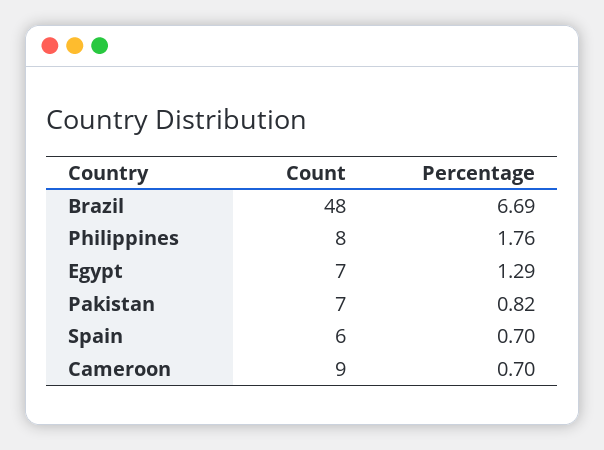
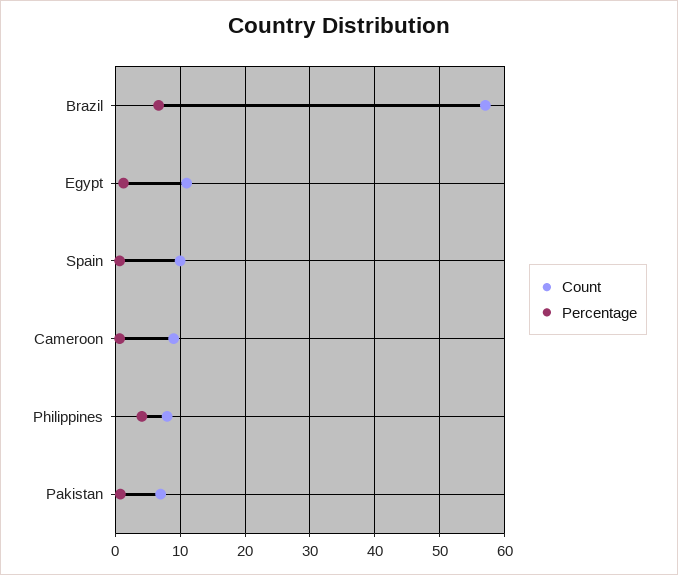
  {
    "Count": {
-     "Brazil": 48,
+     "Brazil": 57,
      "Philippines": 8,
-     "Egypt": 7,
+     "Egypt": 11,
      "Pakistan": 7,
-     "Spain": 6,
+     "Spain": 10,
      "Cameroon": 9
    },
    "Percentage": {
      "Brazil": 6.69,
-     "Philippines": 1.76,
+     "Philippines": 4,
      "Egypt": 1.29,
      "Pakistan": 0.82,
      "Spain": 0.7,
      "Cameroon": 0.7
    }
  }

